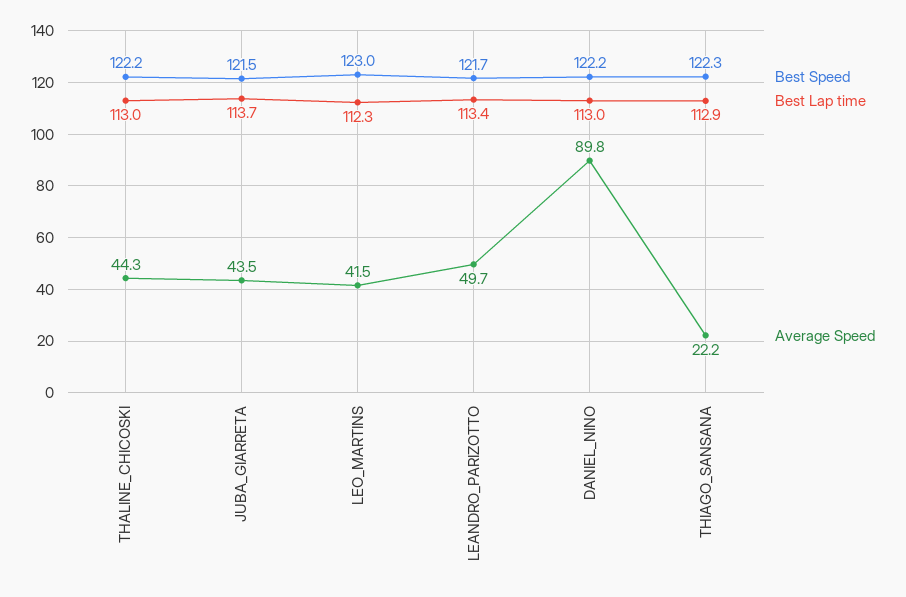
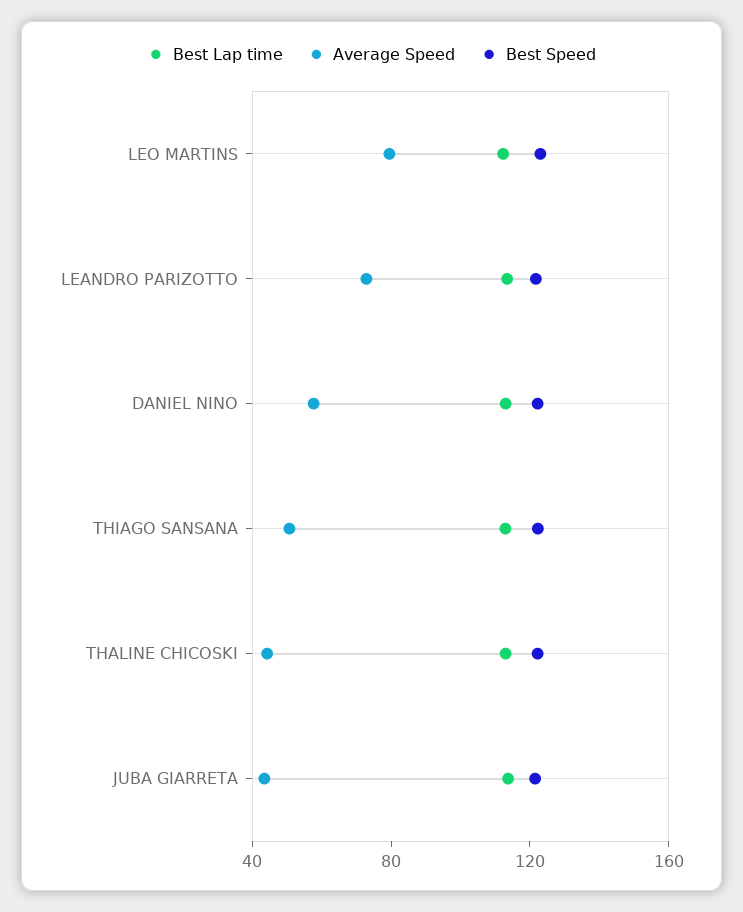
  {
    "Best Speed": {
      "THALINE_CHICOSKI": 122.2,
      "JUBA_GIARRETA": 121.5,
      "LEO_MARTINS": 123,
      "LEANDRO_PARIZOTTO": 121.7,
      "DANIEL_NINO": 122.2,
      "THIAGO_SANSANA": 122.3
    },
    "Best Lap time": {
      "THALINE_CHICOSKI": 113,
      "JUBA_GIARRETA": 113.7,
      "LEO_MARTINS": 112.3,
      "LEANDRO_PARIZOTTO": 113.4,
      "DANIEL_NINO": 113,
      "THIAGO_SANSANA": 112.9
    },
    "Average Speed": {
      "THALINE_CHICOSKI": 44.3,
      "JUBA_GIARRETA": 43.5,
-     "LEO_MARTINS": 41.5,
+     "LEO_MARTINS": 80,
-     "LEANDRO_PARIZOTTO": 49.7,
+     "LEANDRO_PARIZOTTO": 70,
-     "DANIEL_NINO": 89.8,
+     "DANIEL_NINO": 60,
-     "THIAGO_SANSANA": 22.2
+     "THIAGO_SANSANA": 50
    }
  }

